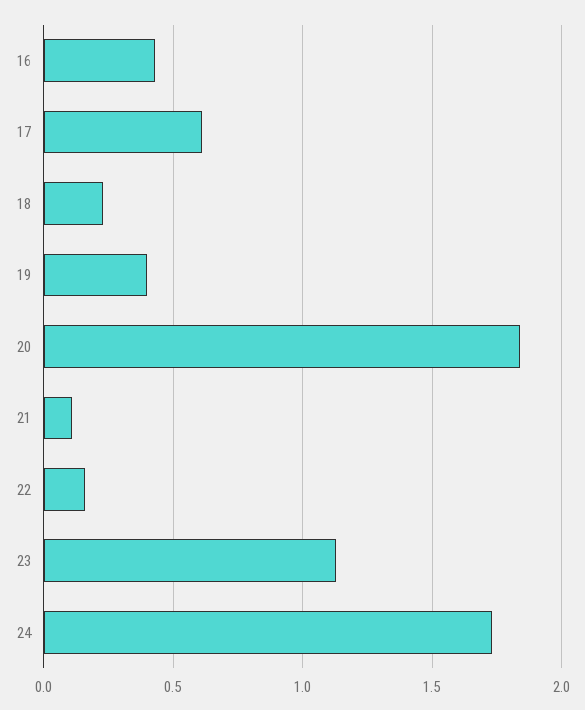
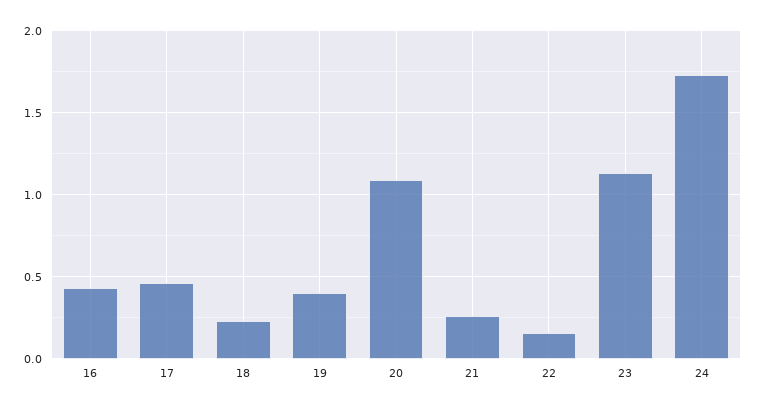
  {
    "16": 0.45,
-   "17": 0.6,
+   "17": 0.45,
    "18": 0.25,
    "19": 0.4,
-   "20": 1.85,
+   "20": 1.1,
-   "21": 0.1,
+   "21": 0.25,
    "22": 0.15,
    "23": 1.15,
    "24": 1.75
  }

